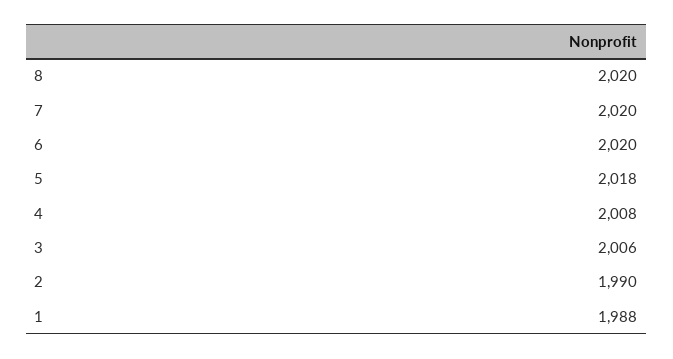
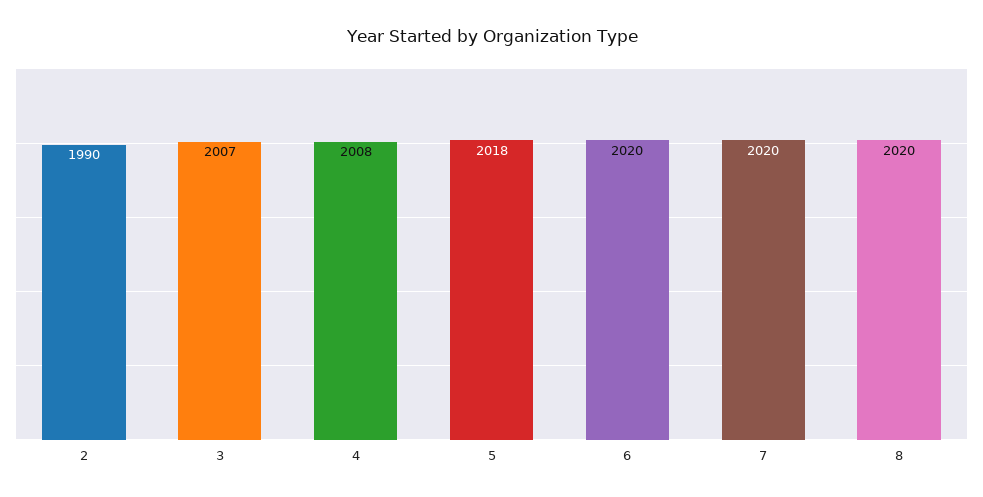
  {
    "8": 2020,
    "7": 2020,
    "6": 2020,
    "5": 2018,
    "4": 2008,
-   "3": 2006,
+   "3": 2007,
-   "2": 1990,
+   "2": 1990
-   "1": 1988
  }

